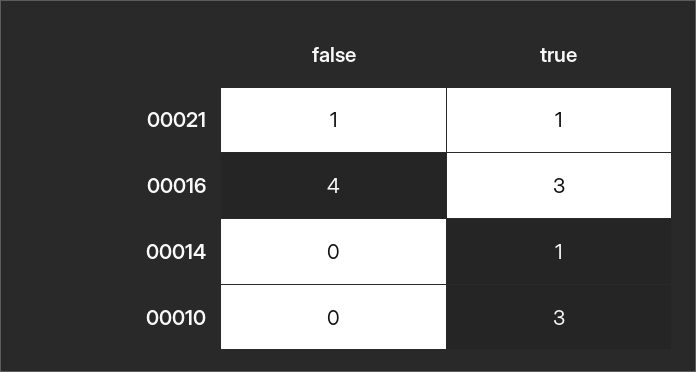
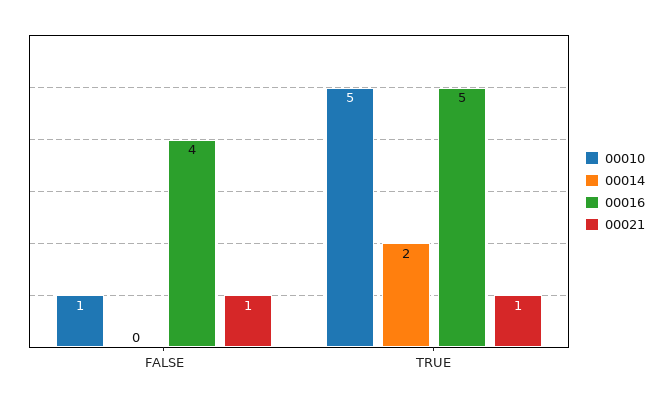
  {
    "00021": {
      "false": 1,
      "true": 1
    },
    "00016": {
      "false": 4,
-     "true": 3
+     "true": 5
    },
    "00014": {
      "false": 0,
-     "true": 1
+     "true": 2
    },
    "00010": {
-     "false": 0,
+     "false": 1,
-     "true": 3
+     "true": 5
    }
  }

